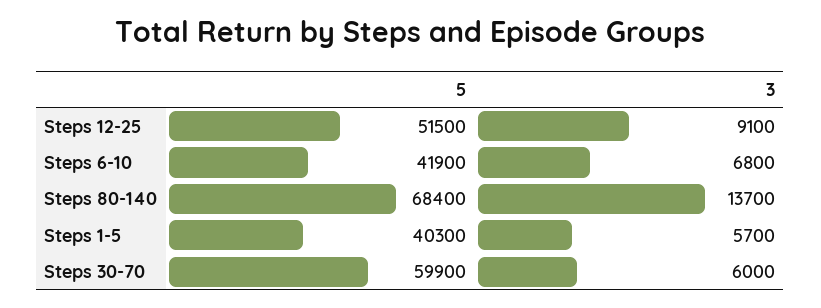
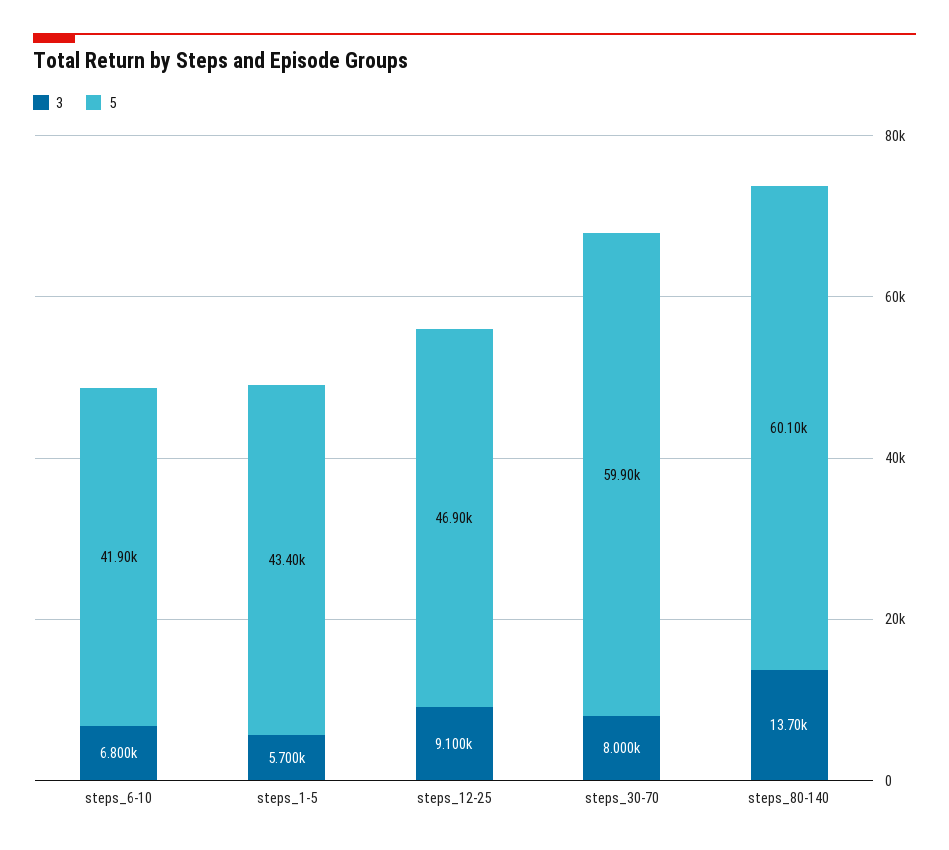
  {
    "5": {
-     "Steps 12-25": 51500,
+     "Steps 12-25": 46900,
      "Steps 6-10": 41900,
-     "Steps 80-140": 68400,
+     "Steps 80-140": 60100,
-     "Steps 1-5": 40300,
+     "Steps 1-5": 43400,
      "Steps 30-70": 59900
    },
    "3": {
      "Steps 12-25": 9100,
      "Steps 6-10": 6800,
      "Steps 80-140": 13700,
      "Steps 1-5": 5700,
-     "Steps 30-70": 6000
+     "Steps 30-70": 8000
    }
  }

